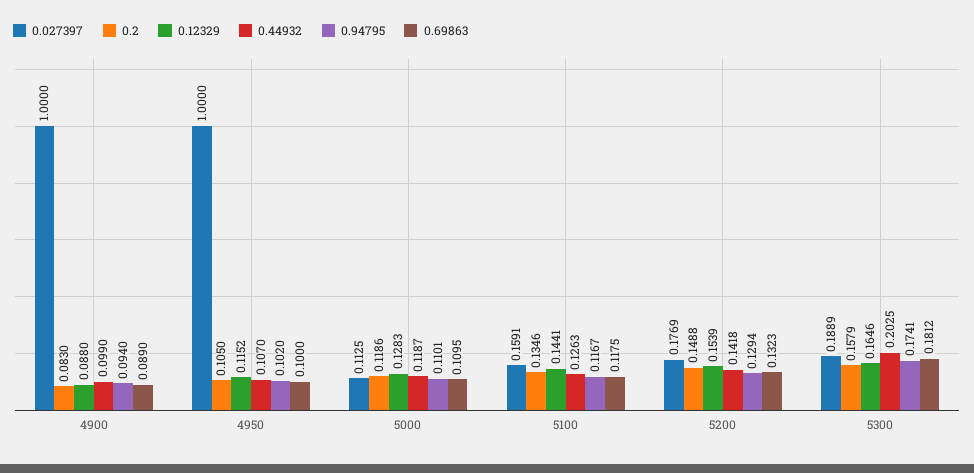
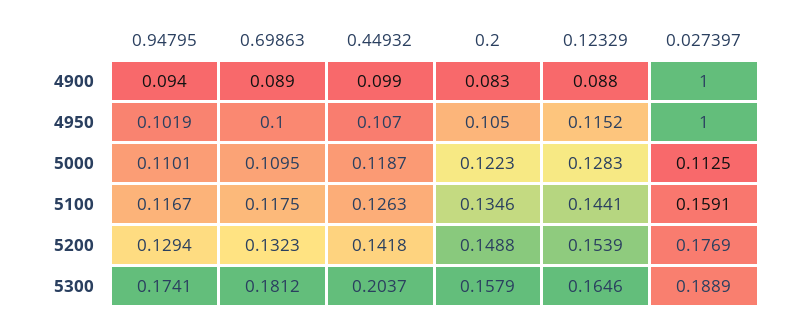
  {
    "0.027397": {
      "4900": 1,
      "4950": 1,
      "5000": 0.1125,
      "5100": 0.1591,
      "5200": 0.1769,
      "5300": 0.1889
    },
    "0.2": {
      "4900": 0.083,
      "4950": 0.105,
-     "5000": 0.1186,
+     "5000": 0.1223,
      "5100": 0.1346,
      "5200": 0.1488,
      "5300": 0.1579
    },
    "0.12329": {
      "4900": 0.088,
      "4950": 0.1152,
      "5000": 0.1283,
      "5100": 0.1441,
      "5200": 0.1539,
      "5300": 0.1646
    },
    "0.44932": {
      "4900": 0.099,
      "4950": 0.107,
      "5000": 0.1187,
      "5100": 0.1263,
      "5200": 0.1418,
-     "5300": 0.2025
+     "5300": 0.2037
    },
    "0.94795": {
      "4900": 0.094,
-     "4950": 0.102,
+     "4950": 0.1019,
      "5000": 0.1101,
      "5100": 0.1167,
      "5200": 0.1294,
      "5300": 0.1741
    },
    "0.69863": {
      "4900": 0.089,
      "4950": 0.1,
      "5000": 0.1095,
      "5100": 0.1175,
      "5200": 0.1323,
      "5300": 0.1812
    }
  }

